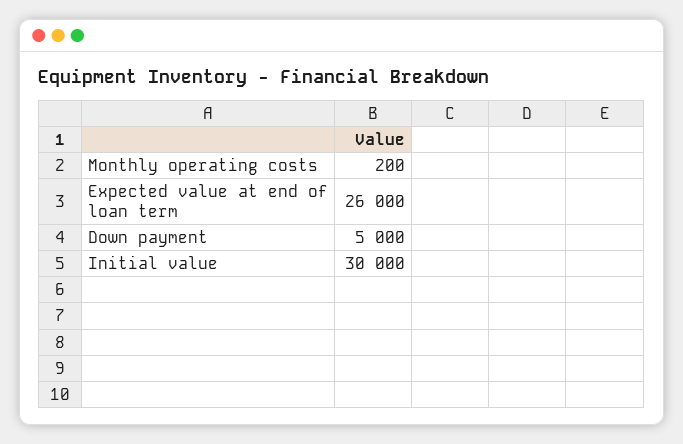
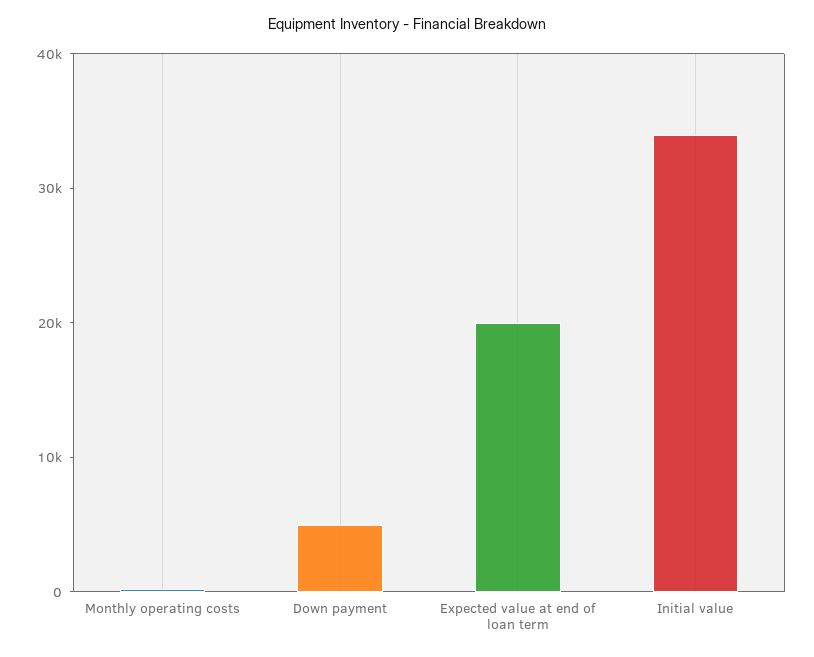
  {
    "Monthly operating costs": 200,
-   "Expected value at end of loan term": 26000,
+   "Expected value at end of loan term": 20000,
    "Down payment": 5000,
-   "Initial value": 30000
+   "Initial value": 34000
  }

